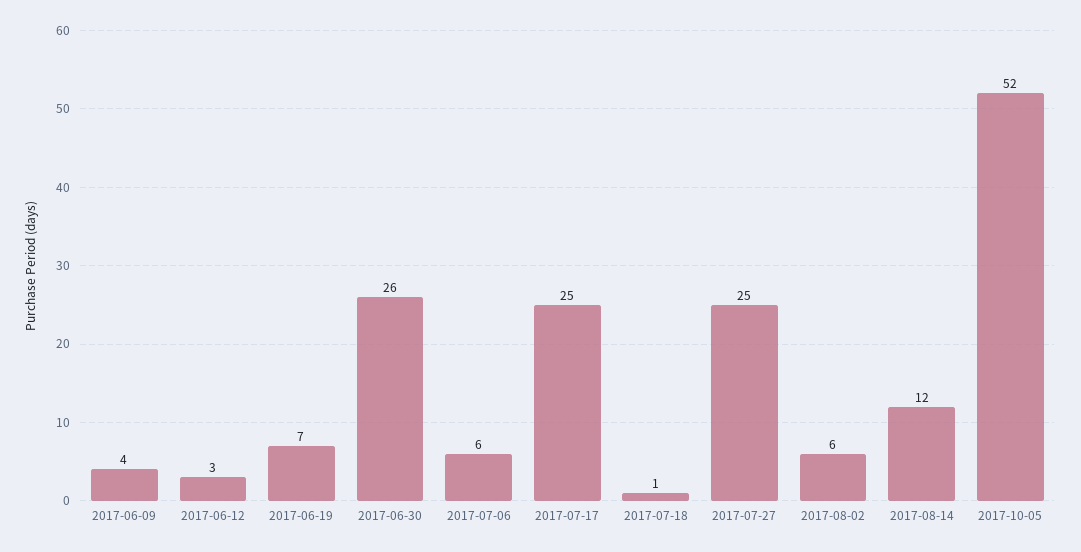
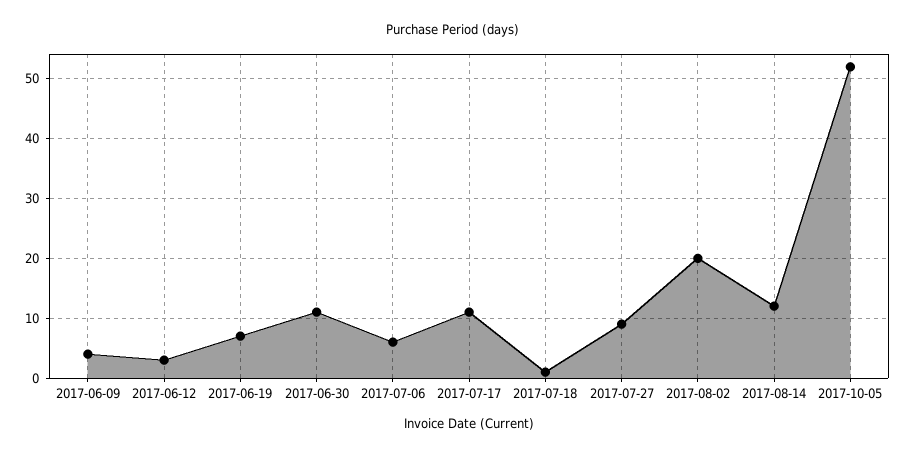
  {
    "2017-06-09": 4,
    "2017-06-12": 3,
    "2017-06-19": 7,
-   "2017-06-30": 26,
+   "2017-06-30": 10,
    "2017-07-06": 6,
-   "2017-07-17": 25,
+   "2017-07-17": 10,
    "2017-07-18": 1,
-   "2017-07-27": 25,
+   "2017-07-27": 10,
-   "2017-08-02": 6,
+   "2017-08-02": 20,
    "2017-08-14": 12,
    "2017-10-05": 52
  }

